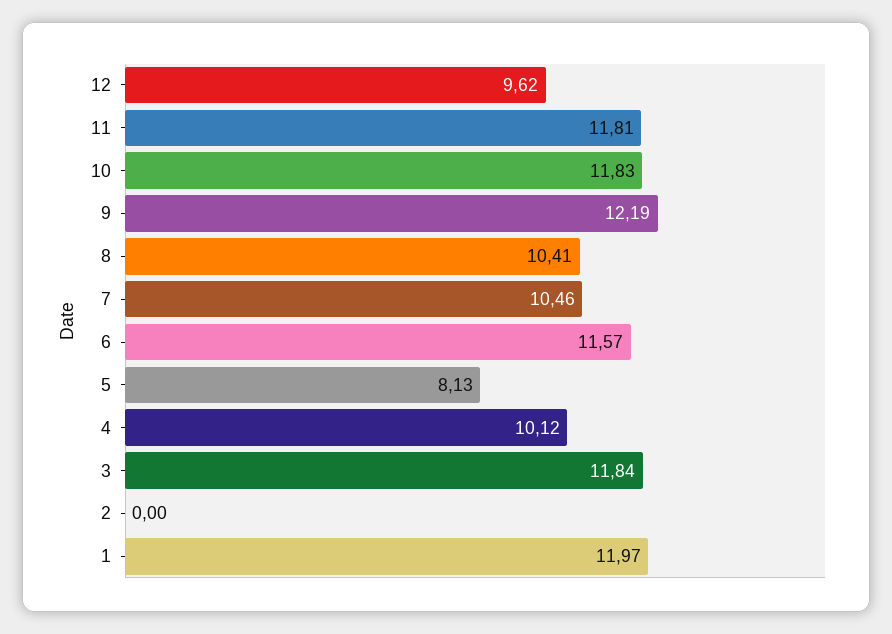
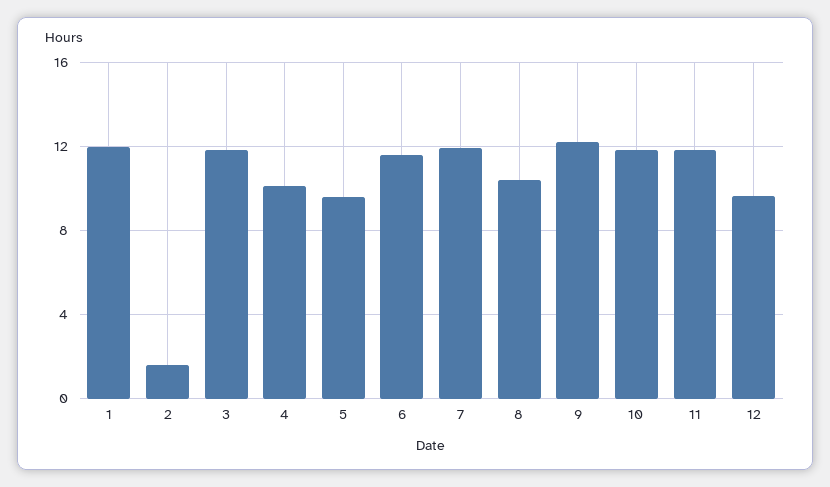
  {
    "12": 9.62,
    "11": 11.81,
    "10": 11.83,
    "9": 12.19,
    "8": 10.41,
-   "7": 10.46,
+   "7": 12,
    "6": 11.57,
-   "5": 8.13,
+   "5": 9.5,
    "4": 10.12,
    "3": 11.84,
-   "2": 0,
+   "2": 1.5,
    "1": 11.97
  }

